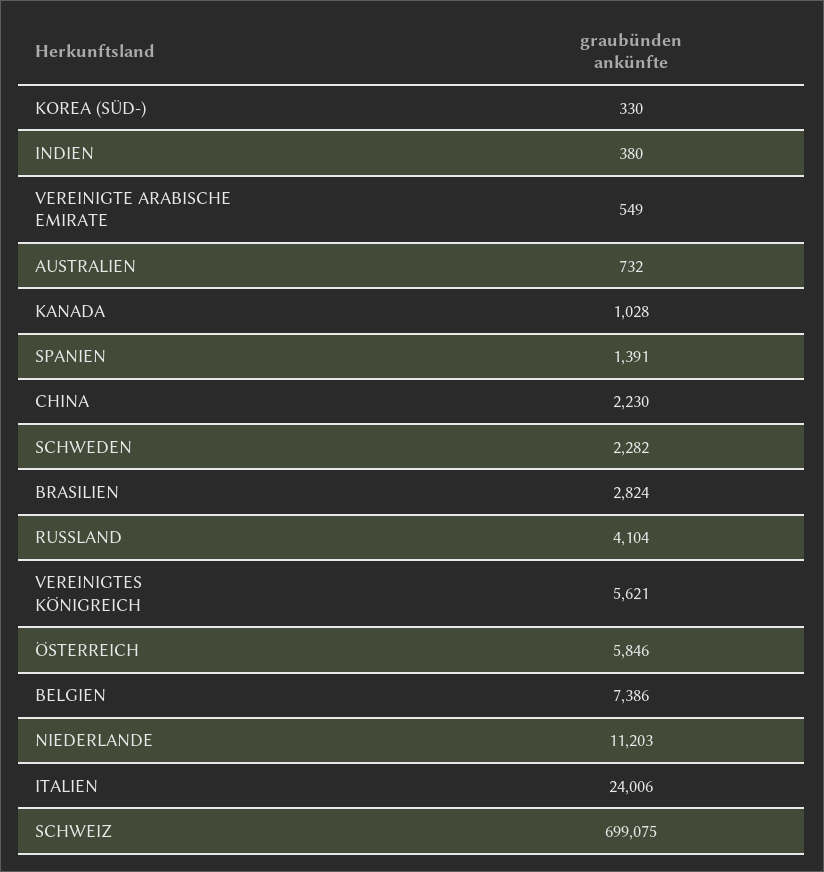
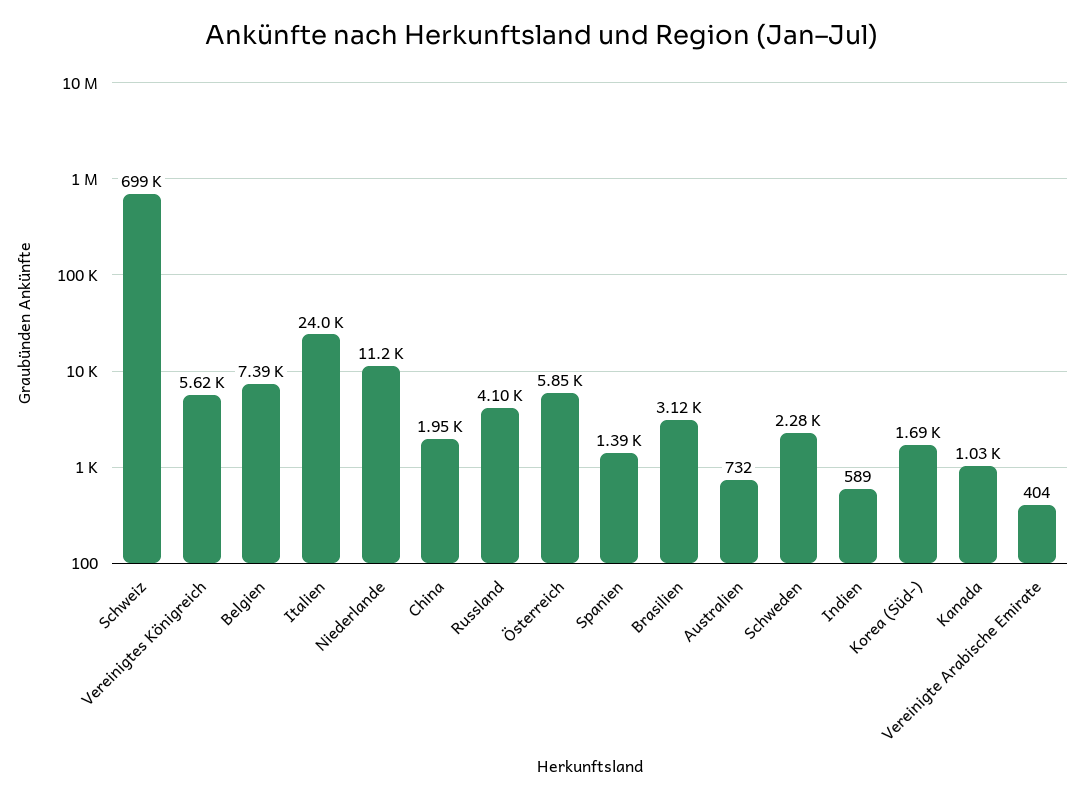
  {
-   "KOREA (SÜD-)": 330,
+   "KOREA (SÜD-)": 1690,
-   "INDIEN": 380,
+   "INDIEN": 589,
-   "VEREINIGTE ARABISCHE EMIRATE": 549,
+   "VEREINIGTE ARABISCHE EMIRATE": 404,
    "AUSTRALIEN": 732,
    "KANADA": 1028,
    "SPANIEN": 1391,
-   "CHINA": 2230,
+   "CHINA": 1950,
    "SCHWEDEN": 2282,
-   "BRASILIEN": 2824,
+   "BRASILIEN": 3120,
    "RUSSLAND": 4104,
    "VEREINIGTES KÖNIGREICH": 5621,
    "ÖSTERREICH": 5846,
    "BELGIEN": 7386,
    "NIEDERLANDE": 11203,
    "ITALIEN": 24006,
    "SCHWEIZ": 699075
  }

